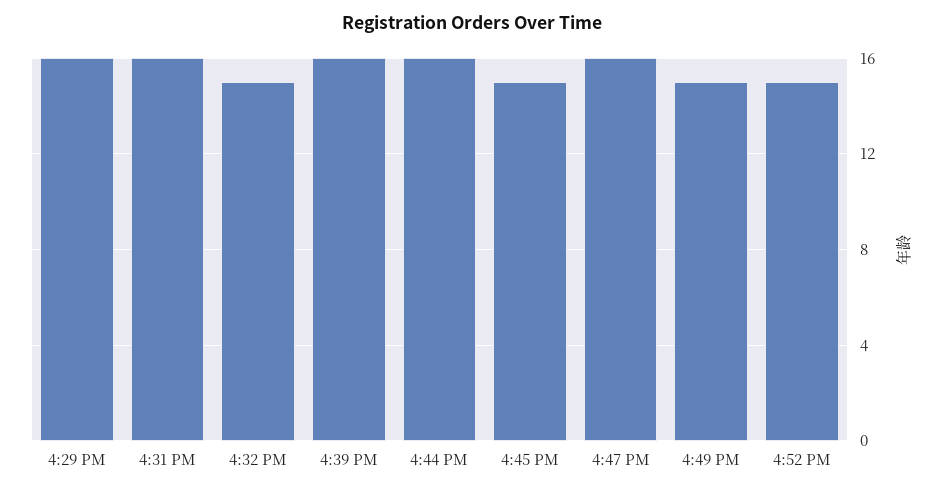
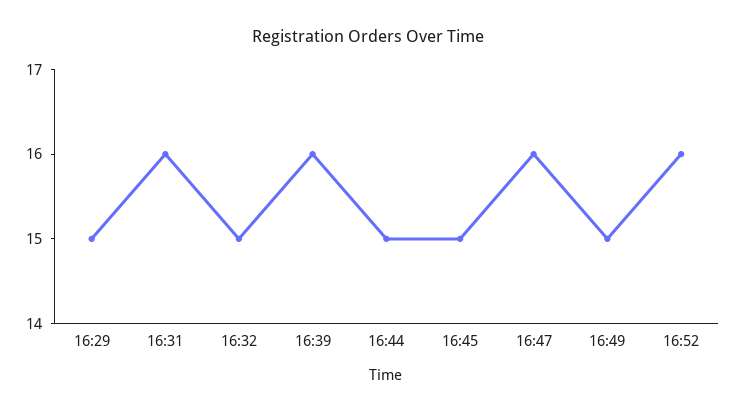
  {
-   "4:29 PM": 16,
+   "4:29 PM": 15,
    "4:31 PM": 16,
    "4:32 PM": 15,
    "4:39 PM": 16,
-   "4:44 PM": 16,
+   "4:44 PM": 15,
    "4:45 PM": 15,
    "4:47 PM": 16,
    "4:49 PM": 15,
-   "4:52 PM": 15
+   "4:52 PM": 16
  }

